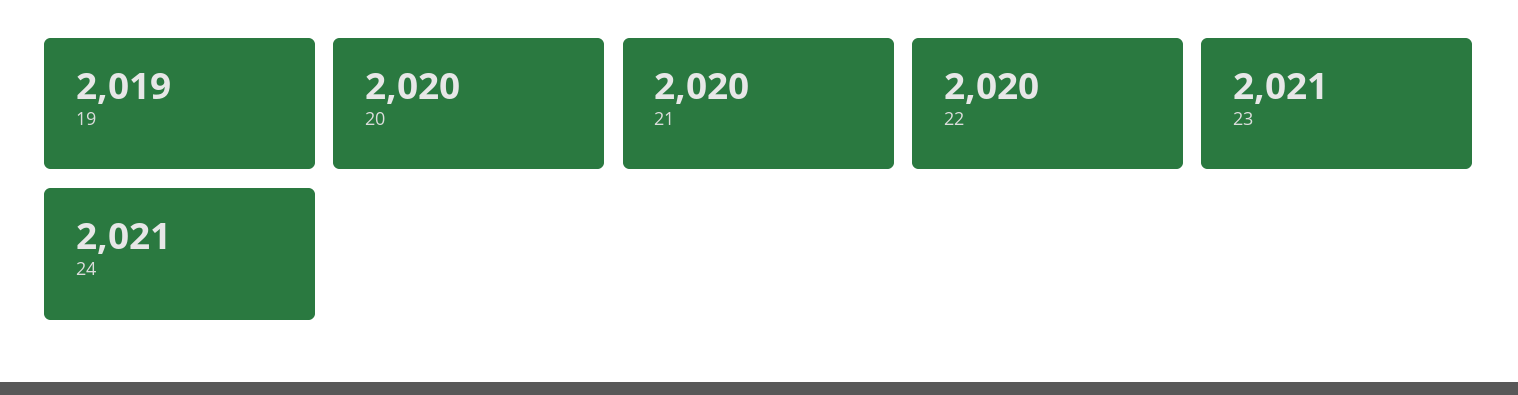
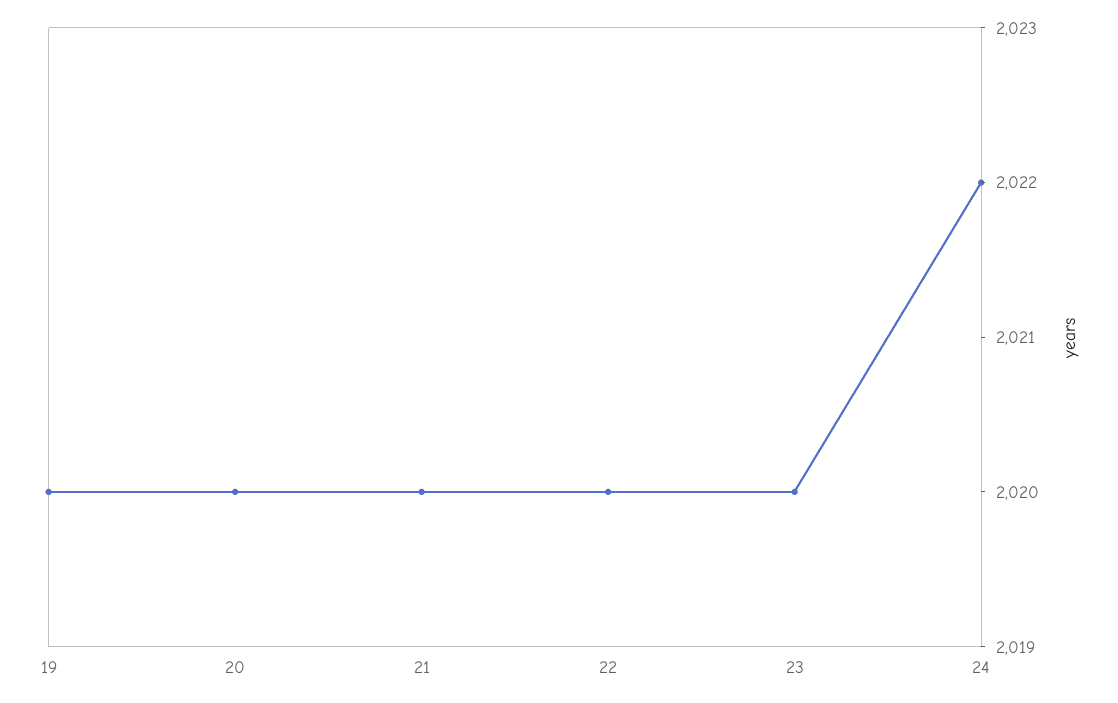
  {
-   "19": 2019,
+   "19": 2020,
    "20": 2020,
    "21": 2020,
    "22": 2020,
-   "23": 2021,
+   "23": 2020,
-   "24": 2021
+   "24": 2022
  }

